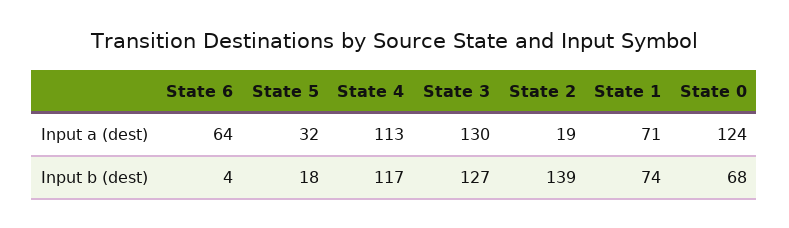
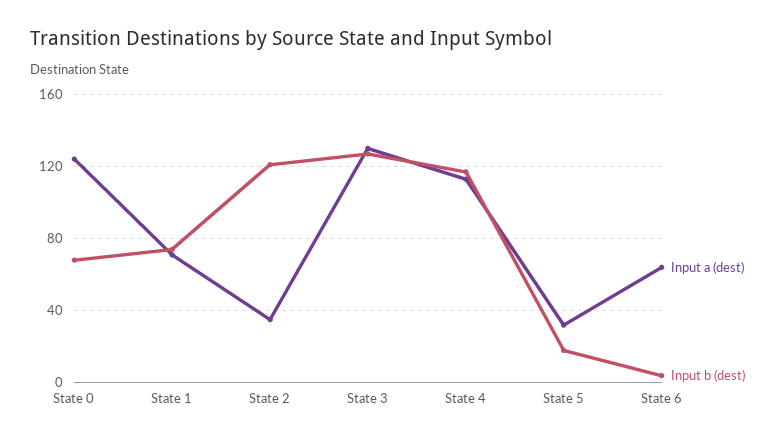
  {
    "Input a (dest)": {
      "State 6": 64,
      "State 5": 32,
      "State 4": 113,
      "State 3": 130,
-     "State 2": 19,
+     "State 2": 35,
      "State 1": 71,
      "State 0": 124
    },
    "Input b (dest)": {
      "State 6": 4,
      "State 5": 18,
      "State 4": 117,
      "State 3": 127,
-     "State 2": 139,
+     "State 2": 120,
      "State 1": 74,
      "State 0": 68
    }
  }

